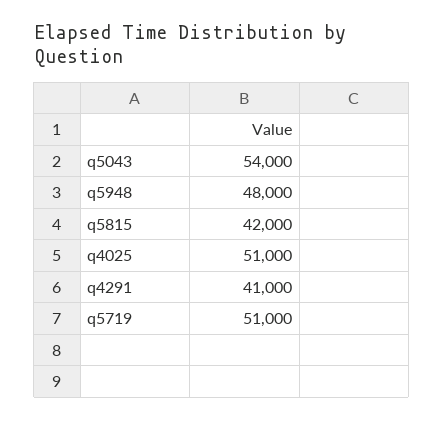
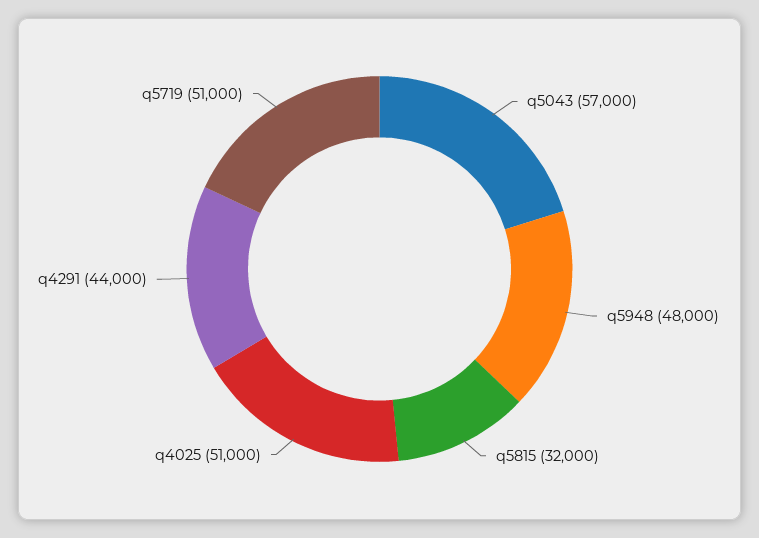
  {
-   "q5043": 54000,
+   "q5043": 57000,
    "q5948": 48000,
-   "q5815": 42000,
+   "q5815": 32000,
    "q4025": 51000,
-   "q4291": 41000,
+   "q4291": 44000,
    "q5719": 51000
  }

